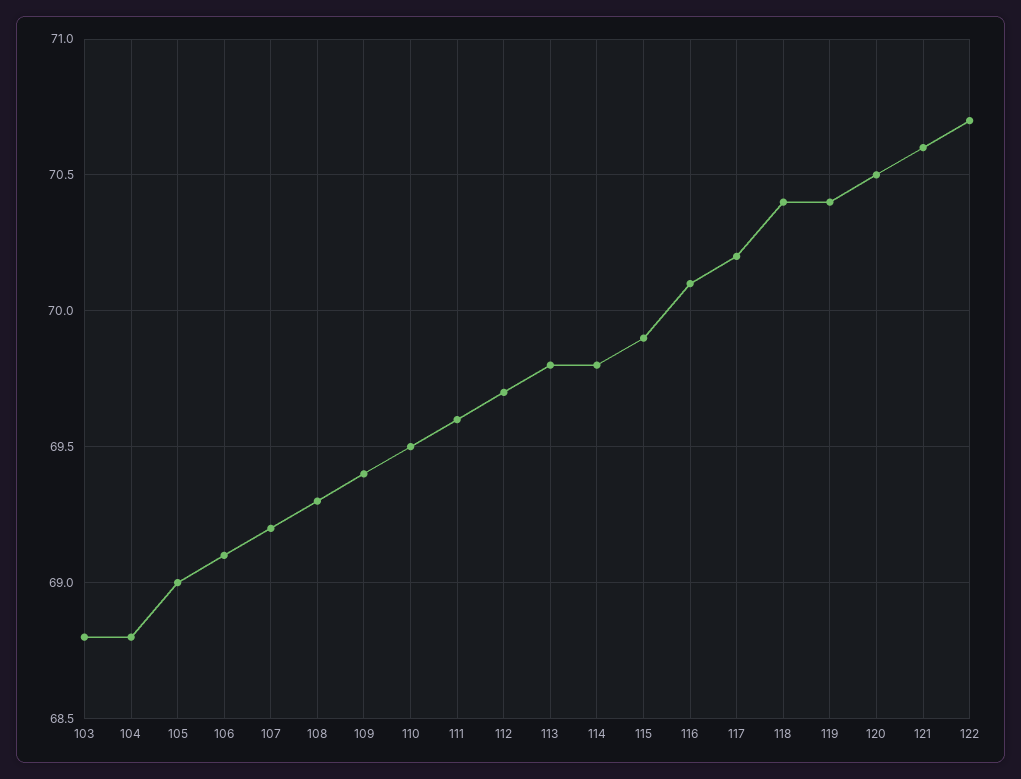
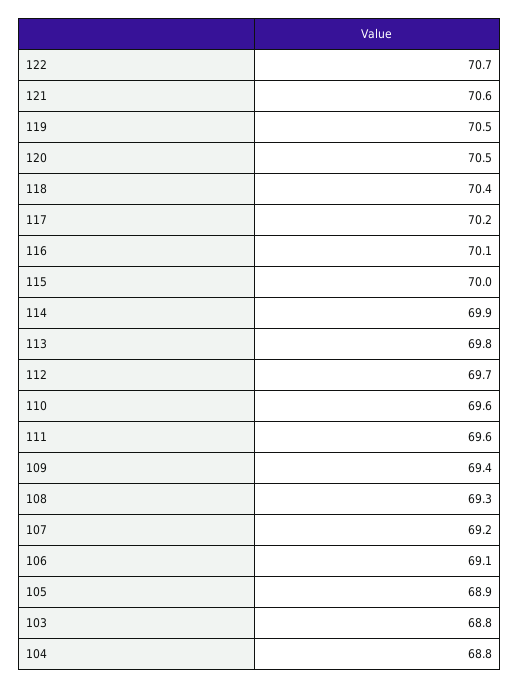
  {
    "103": 68.8,
    "104": 68.8,
-   "105": 69,
+   "105": 68.9,
    "106": 69.1,
    "107": 69.2,
    "108": 69.3,
    "109": 69.4,
-   "110": 69.5,
+   "110": 69.6,
    "111": 69.6,
    "112": 69.7,
    "113": 69.8,
-   "114": 69.8,
+   "114": 69.9,
-   "115": 69.9,
+   "115": 70,
    "116": 70.1,
    "117": 70.2,
    "118": 70.4,
-   "119": 70.4,
+   "119": 70.5,
    "120": 70.5,
    "121": 70.6,
    "122": 70.7
  }

